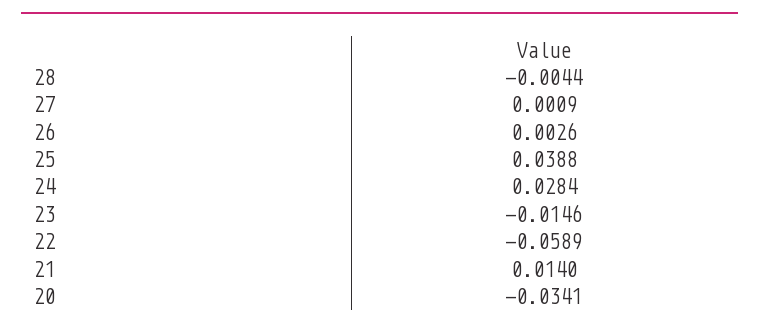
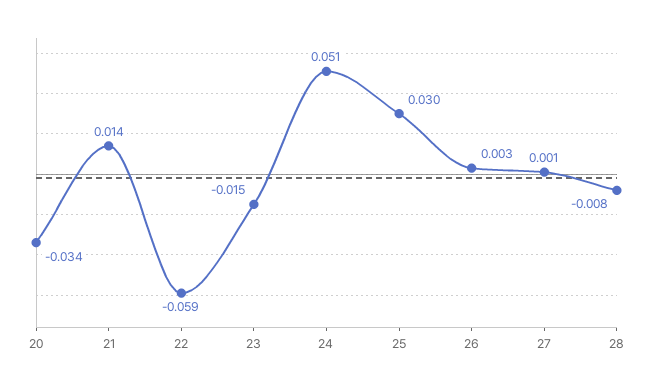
  {
-   "28": -0.0044,
+   "28": -0.008,
    "27": 0.0009,
    "26": 0.0026,
-   "25": 0.0388,
+   "25": 0.03,
-   "24": 0.0284,
+   "24": 0.051,
    "23": -0.0146,
    "22": -0.0589,
    "21": 0.014,
    "20": -0.0341
  }

